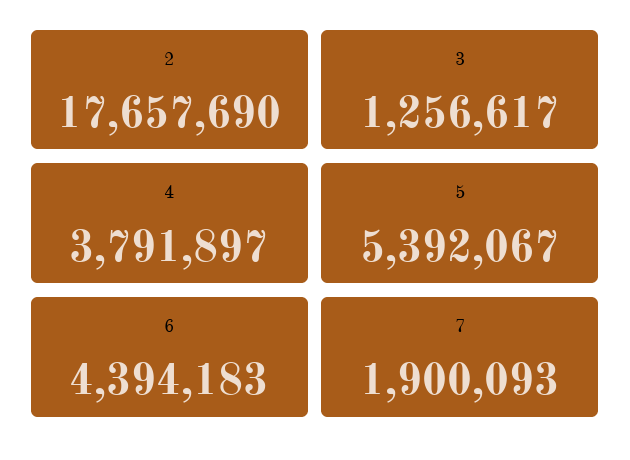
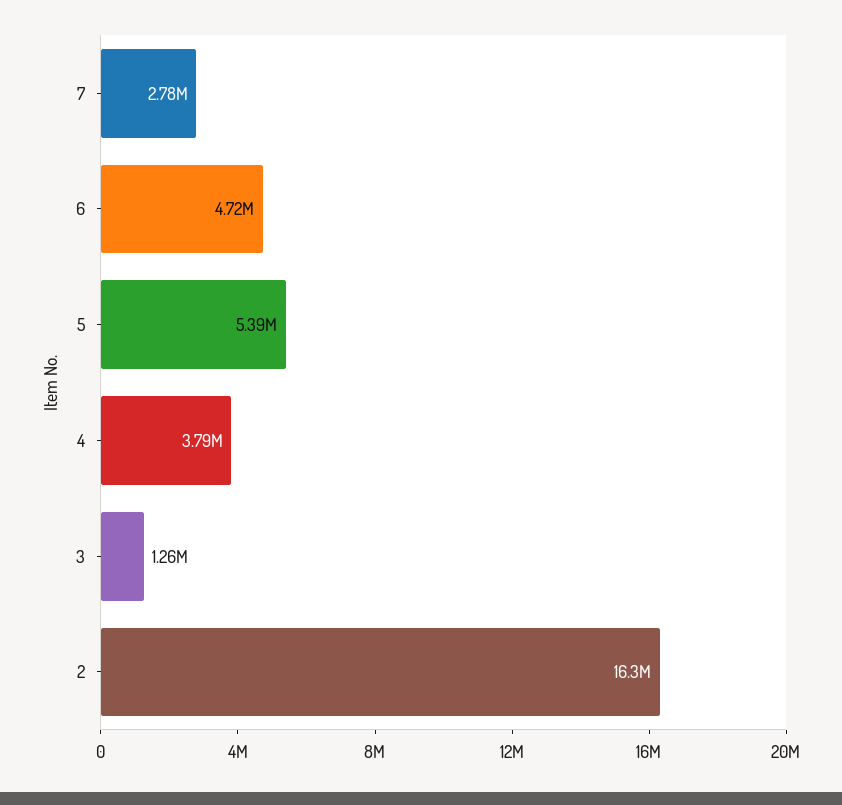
  {
-   "2": 17657690,
+   "2": 16300000,
    "3": 1256617,
    "4": 3791897,
    "5": 5392067,
-   "6": 4394183,
+   "6": 4720000,
-   "7": 1900093
+   "7": 2780000
  }

